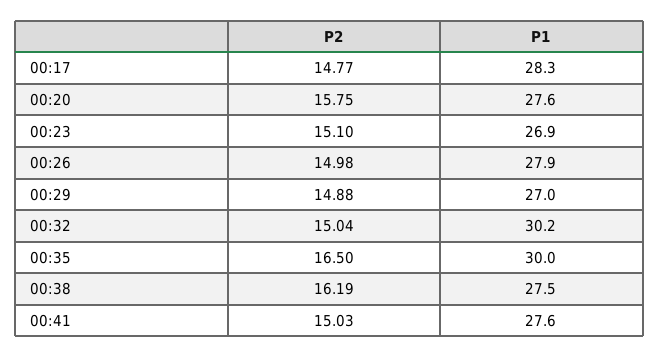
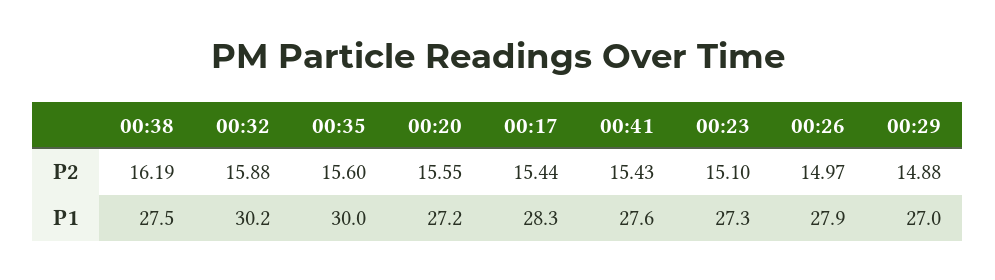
  {
    "P2": {
-     "00:17": 14.77,
+     "00:17": 15.44,
-     "00:20": 15.75,
+     "00:20": 15.55,
      "00:23": 15.1,
-     "00:26": 14.98,
+     "00:26": 14.97,
      "00:29": 14.88,
-     "00:32": 15.04,
+     "00:32": 15.88,
-     "00:35": 16.5,
+     "00:35": 15.6,
      "00:38": 16.19,
-     "00:41": 15.03
+     "00:41": 15.43
    },
    "P1": {
      "00:17": 28.3,
-     "00:20": 27.6,
+     "00:20": 27.2,
-     "00:23": 26.9,
+     "00:23": 27.3,
      "00:26": 27.9,
      "00:29": 27,
      "00:32": 30.2,
      "00:35": 30,
      "00:38": 27.5,
      "00:41": 27.6
    }
  }

